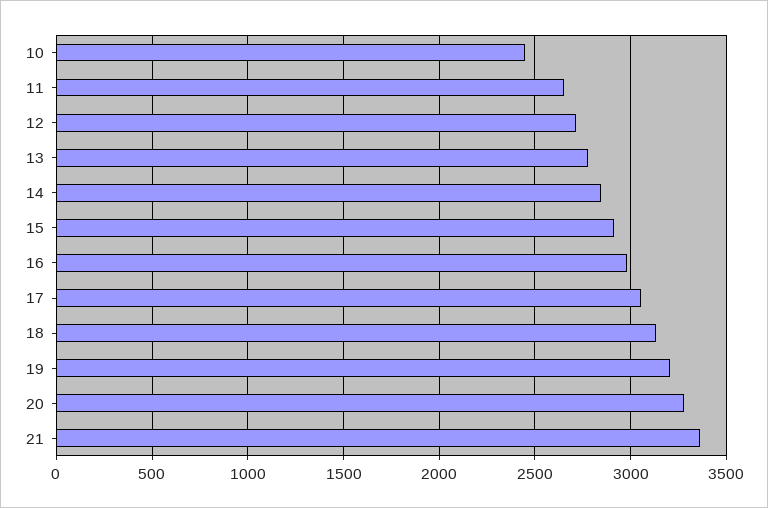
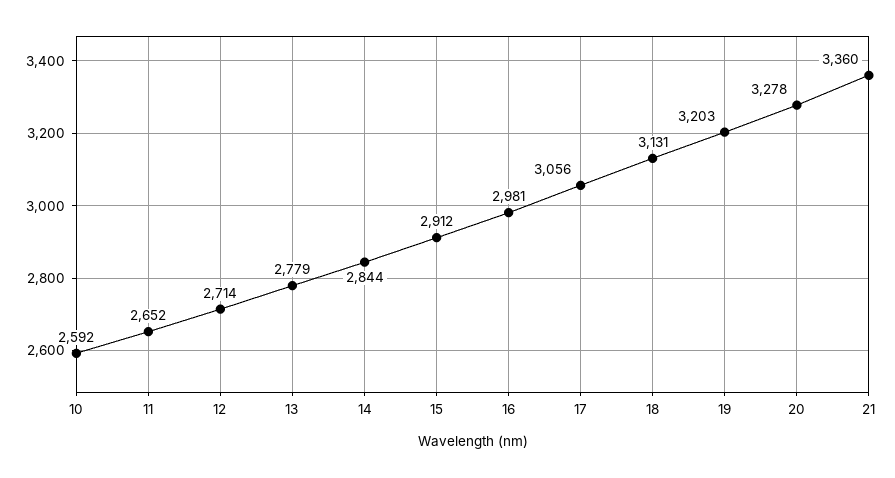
  {
-   "10": 2450,
+   "10": 2592,
    "11": 2652,
    "12": 2714,
    "13": 2779,
    "14": 2844,
    "15": 2912,
    "16": 2981,
    "17": 3056,
    "18": 3131,
    "19": 3203,
    "20": 3278,
    "21": 3360
  }

